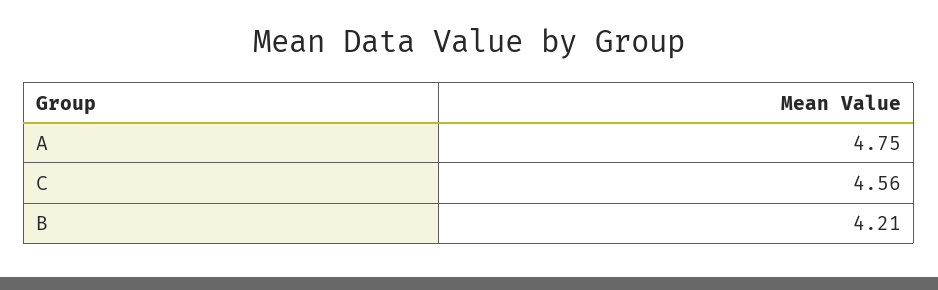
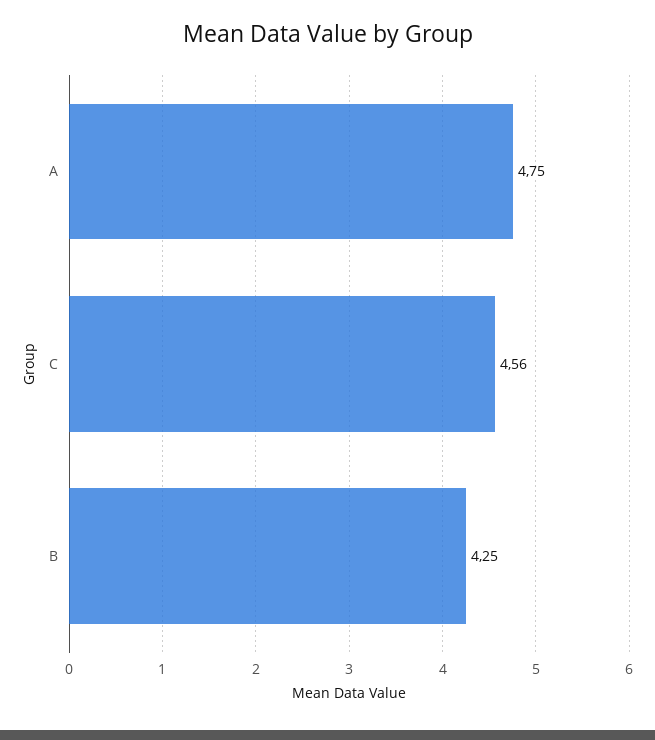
  {
    "A": 4.75,
    "C": 4.56,
-   "B": 4.21
+   "B": 4.25
  }

